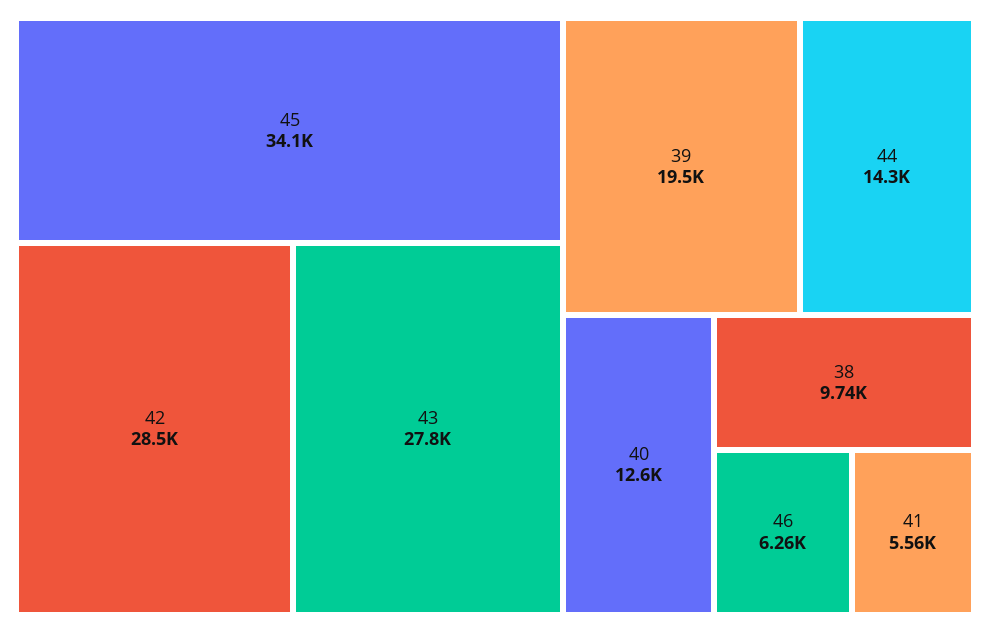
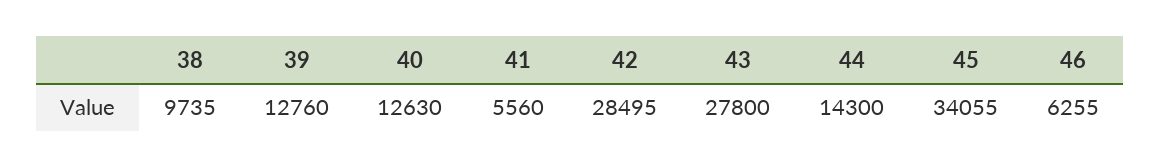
  {
    "45": 34055,
    "42": 28495,
    "43": 27800,
-   "39": 19500,
+   "39": 12760,
    "44": 14300,
    "40": 12630,
    "38": 9735,
    "46": 6255,
    "41": 5560
  }

